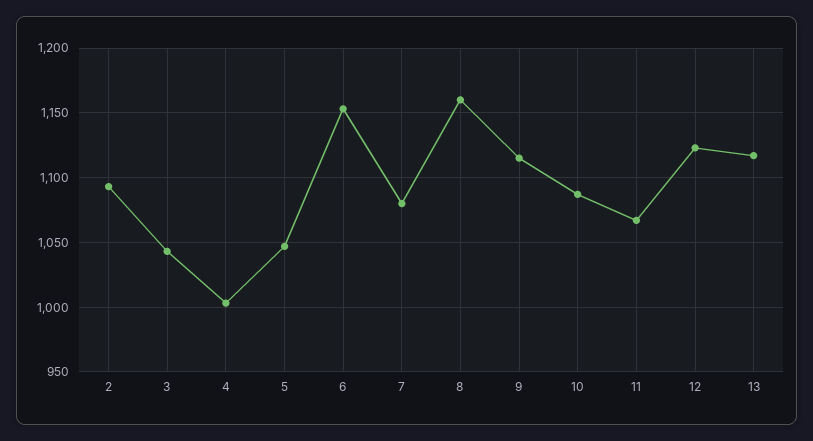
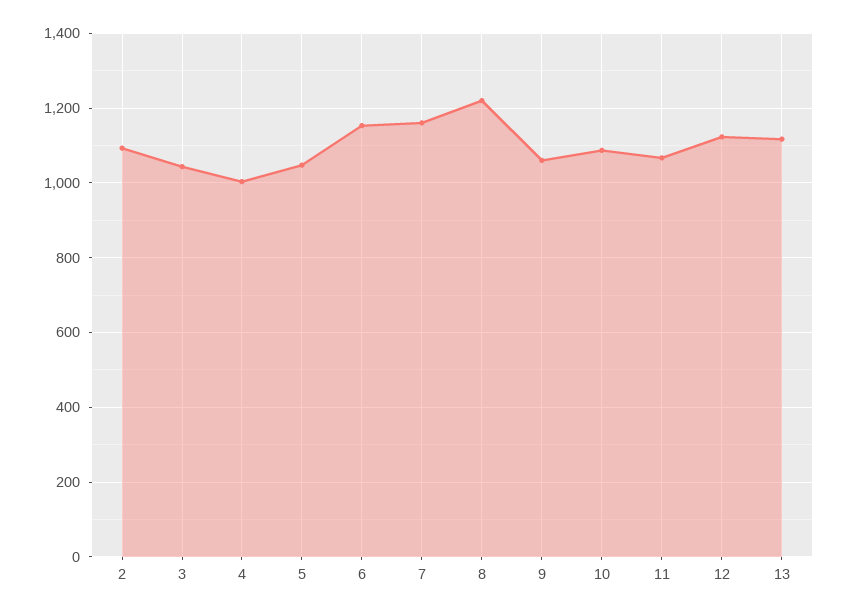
  {
    "2": 1095,
    "3": 1045,
    "4": 1005,
    "5": 1045,
    "6": 1155,
-   "7": 1080,
+   "7": 1160,
-   "8": 1160,
+   "8": 1220,
-   "9": 1115,
+   "9": 1060,
    "10": 1085,
    "11": 1065,
    "12": 1125,
    "13": 1115
  }

